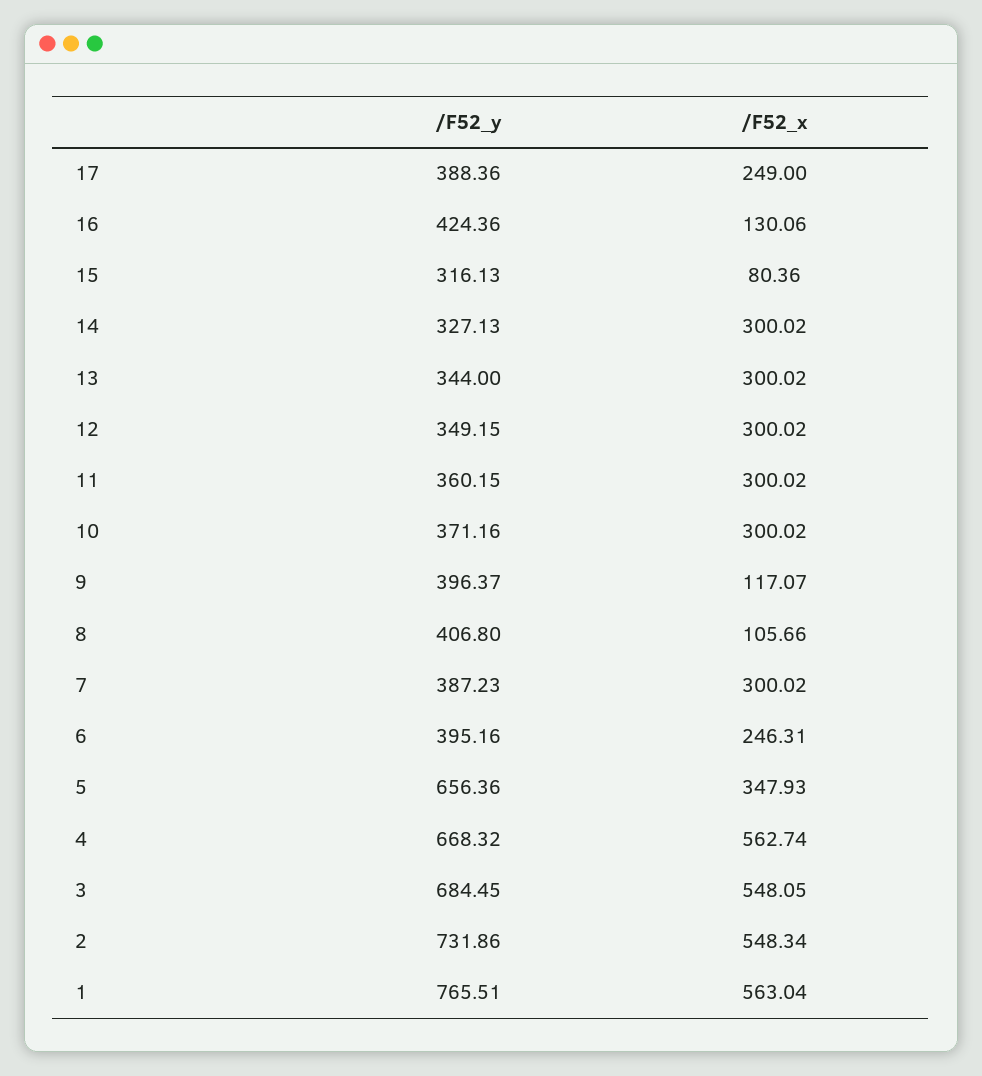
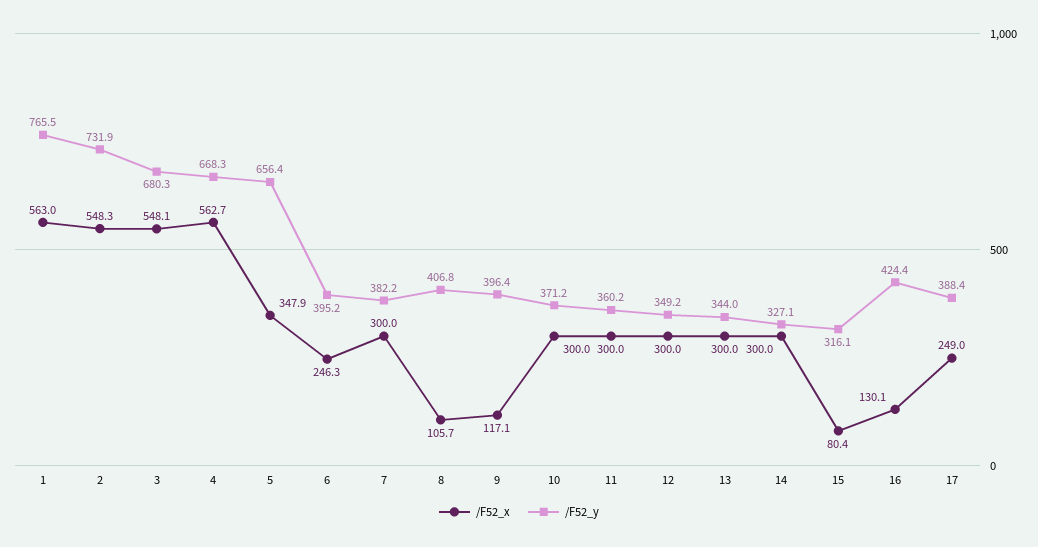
  {
    "/F52_y": {
      "17": 388.36,
      "16": 424.36,
      "15": 316.13,
      "14": 327.13,
      "13": 344,
      "12": 349.15,
      "11": 360.15,
      "10": 371.16,
      "9": 396.37,
      "8": 406.8,
-     "7": 387.23,
+     "7": 382.2,
      "6": 395.16,
      "5": 656.36,
      "4": 668.32,
-     "3": 684.45,
+     "3": 680.3,
      "2": 731.86,
      "1": 765.51
    },
    "/F52_x": {
      "17": 249,
      "16": 130.06,
      "15": 80.36,
      "14": 300.02,
      "13": 300.02,
      "12": 300.02,
      "11": 300.02,
      "10": 300.02,
      "9": 117.07,
      "8": 105.66,
      "7": 300.02,
      "6": 246.31,
      "5": 347.93,
      "4": 562.74,
      "3": 548.05,
      "2": 548.34,
      "1": 563.04
    }
  }

